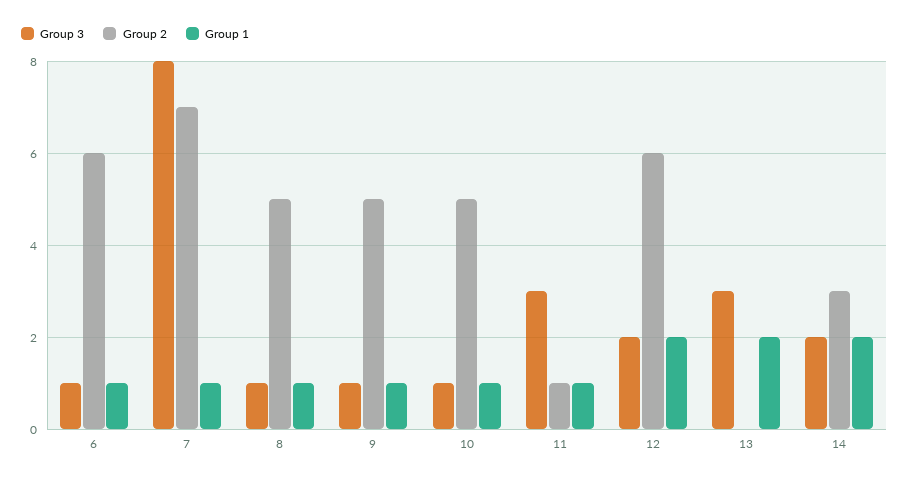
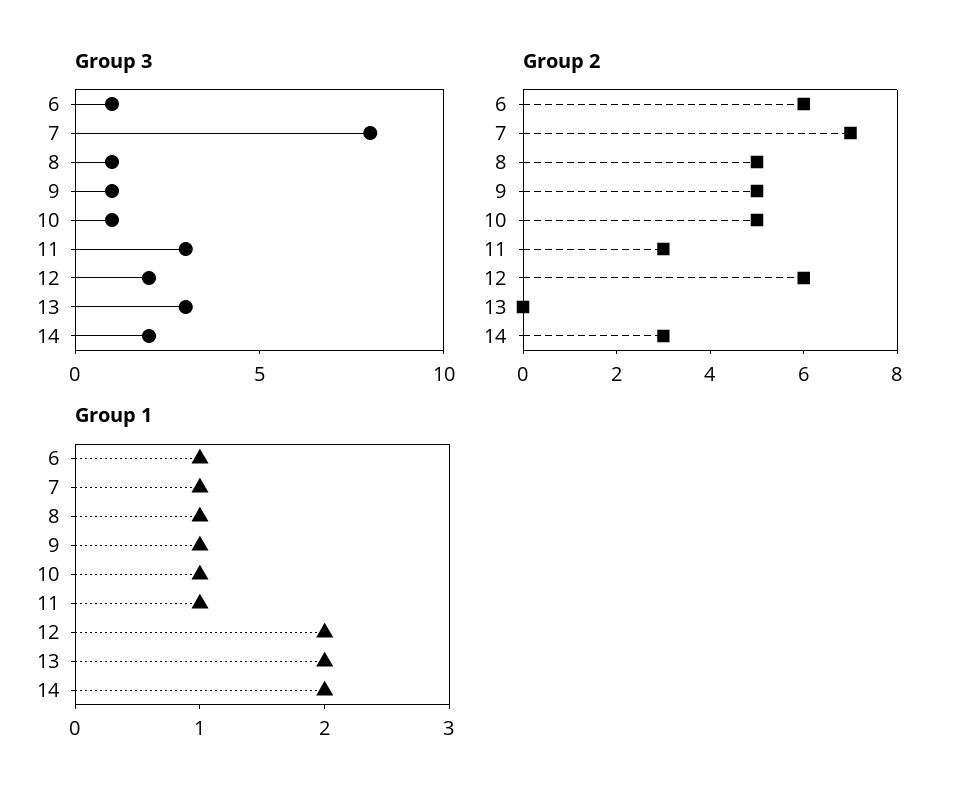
  {
    "Group 3": {
      "6": 1,
      "7": 8,
      "8": 1,
      "9": 1,
      "10": 1,
      "11": 3,
      "12": 2,
      "13": 3,
      "14": 2
    },
    "Group 2": {
      "6": 6,
      "7": 7,
      "8": 5,
      "9": 5,
      "10": 5,
-     "11": 1,
+     "11": 3,
      "12": 6,
      "13": 0,
      "14": 3
    },
    "Group 1": {
      "6": 1,
      "7": 1,
      "8": 1,
      "9": 1,
      "10": 1,
      "11": 1,
      "12": 2,
      "13": 2,
      "14": 2
    }
  }

